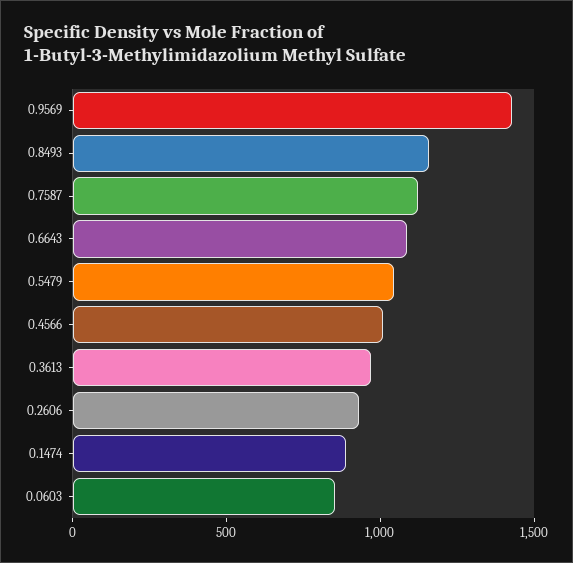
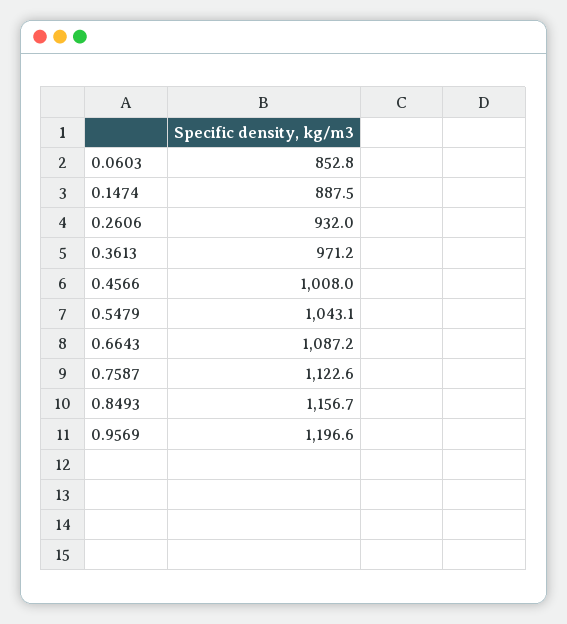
  {
-   "0.9569": 1400,
+   "0.9569": 1196.6,
    "0.8493": 1156.7,
    "0.7587": 1122.6,
    "0.6643": 1087.2,
    "0.5479": 1043.1,
    "0.4566": 1008,
    "0.3613": 971.2,
    "0.2606": 932,
    "0.1474": 887.5,
    "0.0603": 852.8
  }

